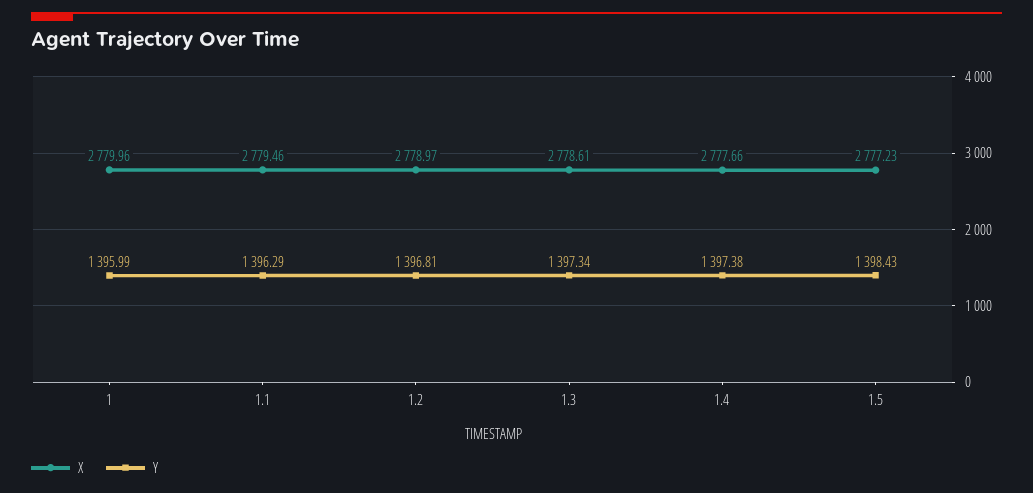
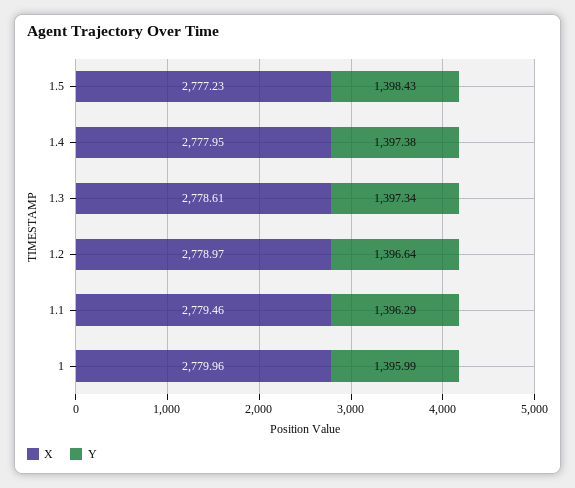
  {
    "X": {
      "1": 2779.96,
      "1.1": 2779.46,
      "1.2": 2778.97,
      "1.3": 2778.61,
-     "1.4": 2777.66,
+     "1.4": 2777.95,
      "1.5": 2777.23
    },
    "Y": {
      "1": 1395.99,
      "1.1": 1396.29,
-     "1.2": 1396.81,
+     "1.2": 1396.64,
      "1.3": 1397.34,
      "1.4": 1397.38,
      "1.5": 1398.43
    }
  }

